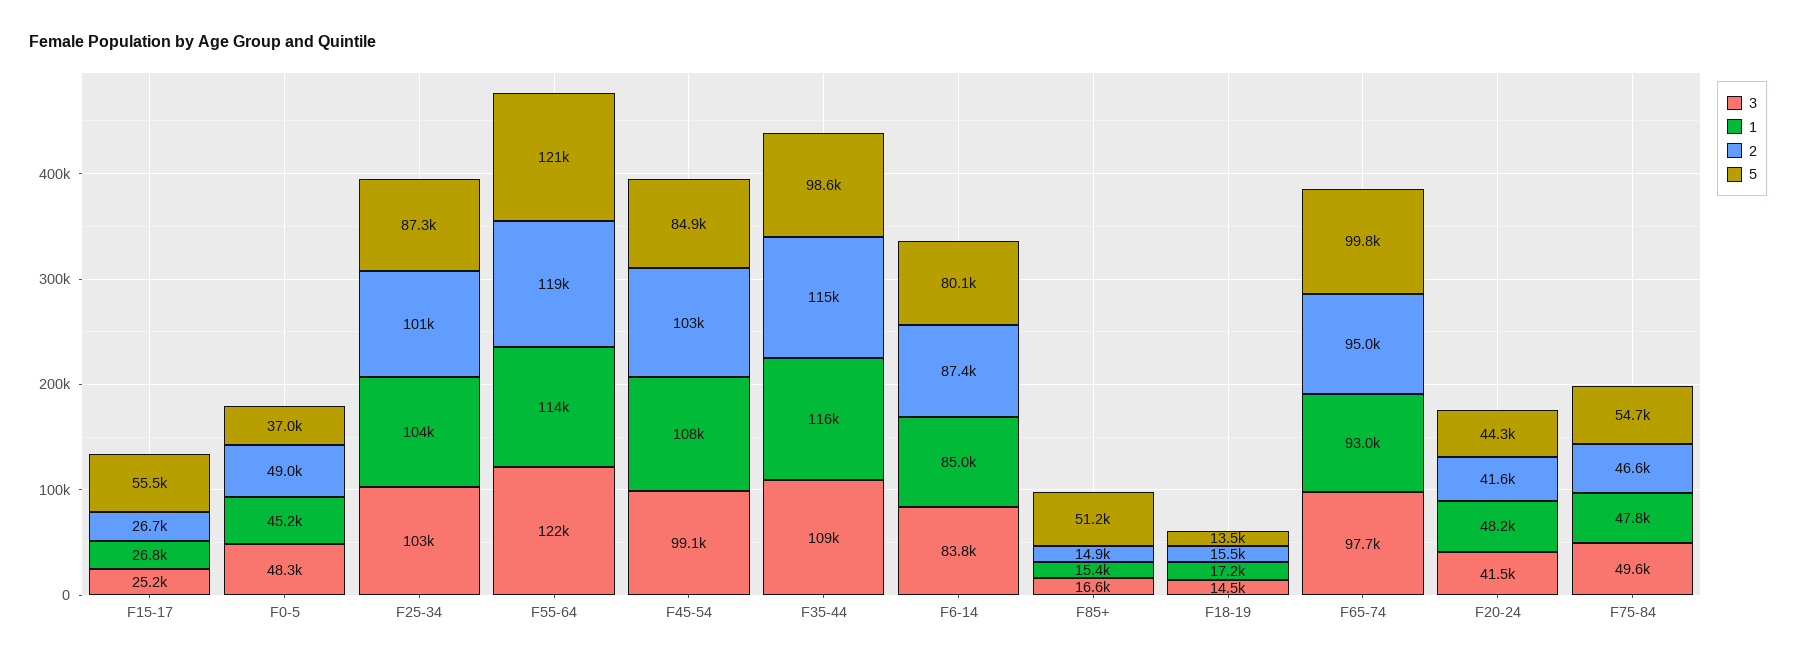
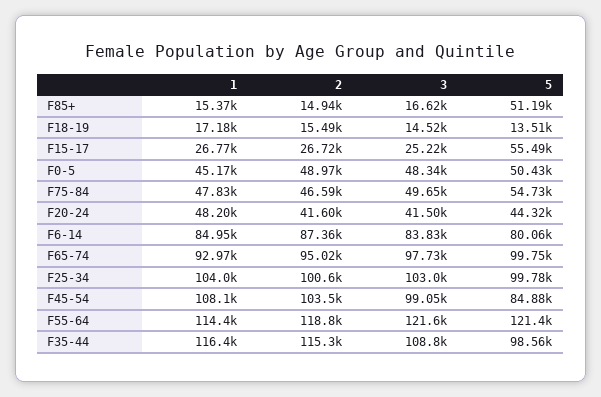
  {
    "3": {
      "F15-17": 25220,
      "F0-5": 48340,
      "F25-34": 103000,
      "F55-64": 121600,
      "F45-54": 99050,
      "F35-44": 108800,
      "F6-14": 83830,
      "F85+": 16620,
      "F18-19": 14520,
      "F65-74": 97730,
      "F20-24": 41500,
      "F75-84": 49650
    },
    "1": {
      "F15-17": 26770,
      "F0-5": 45170,
      "F25-34": 104000,
      "F55-64": 114400,
      "F45-54": 108100,
      "F35-44": 116400,
      "F6-14": 84950,
      "F85+": 15370,
      "F18-19": 17180,
      "F65-74": 92970,
      "F20-24": 48200,
      "F75-84": 47830
    },
    "2": {
      "F15-17": 26720,
      "F0-5": 48970,
      "F25-34": 100600,
      "F55-64": 118800,
      "F45-54": 103500,
      "F35-44": 115300,
      "F6-14": 87360,
      "F85+": 14940,
      "F18-19": 15490,
      "F65-74": 95020,
      "F20-24": 41600,
      "F75-84": 46590
    },
    "5": {
      "F15-17": 55490,
-     "F0-5": 37000,
+     "F0-5": 50430,
-     "F25-34": 87300,
+     "F25-34": 99780,
      "F55-64": 121400,
      "F45-54": 84880,
      "F35-44": 98560,
      "F6-14": 80060,
      "F85+": 51190,
      "F18-19": 13510,
      "F65-74": 99750,
      "F20-24": 44320,
      "F75-84": 54730
    }
  }

